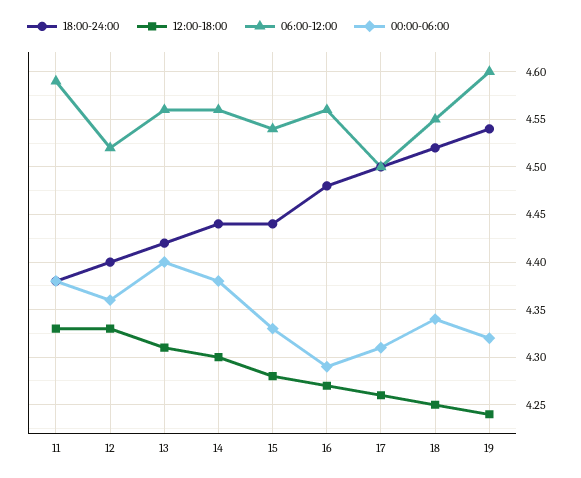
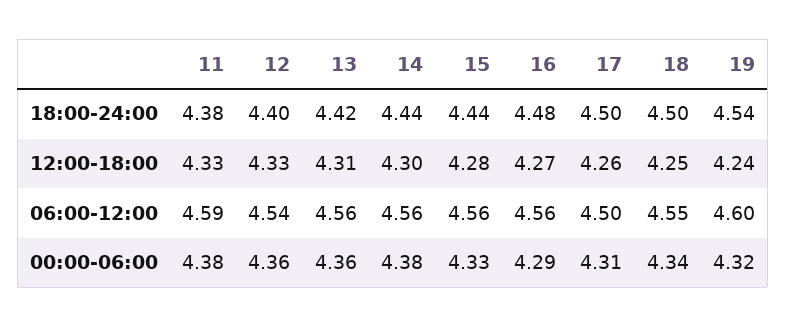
  {
    "18:00-24:00": {
      "11": 4.38,
      "12": 4.4,
      "13": 4.42,
      "14": 4.44,
      "15": 4.44,
      "16": 4.48,
      "17": 4.5,
-     "18": 4.52,
+     "18": 4.5,
      "19": 4.54
    },
    "12:00-18:00": {
      "11": 4.33,
      "12": 4.33,
      "13": 4.31,
      "14": 4.3,
      "15": 4.28,
      "16": 4.27,
      "17": 4.26,
      "18": 4.25,
      "19": 4.24
    },
    "06:00-12:00": {
      "11": 4.59,
-     "12": 4.52,
+     "12": 4.54,
      "13": 4.56,
      "14": 4.56,
-     "15": 4.54,
+     "15": 4.56,
      "16": 4.56,
      "17": 4.5,
      "18": 4.55,
      "19": 4.6
    },
    "00:00-06:00": {
      "11": 4.38,
      "12": 4.36,
-     "13": 4.4,
+     "13": 4.36,
      "14": 4.38,
      "15": 4.33,
      "16": 4.29,
      "17": 4.31,
      "18": 4.34,
      "19": 4.32
    }
  }

